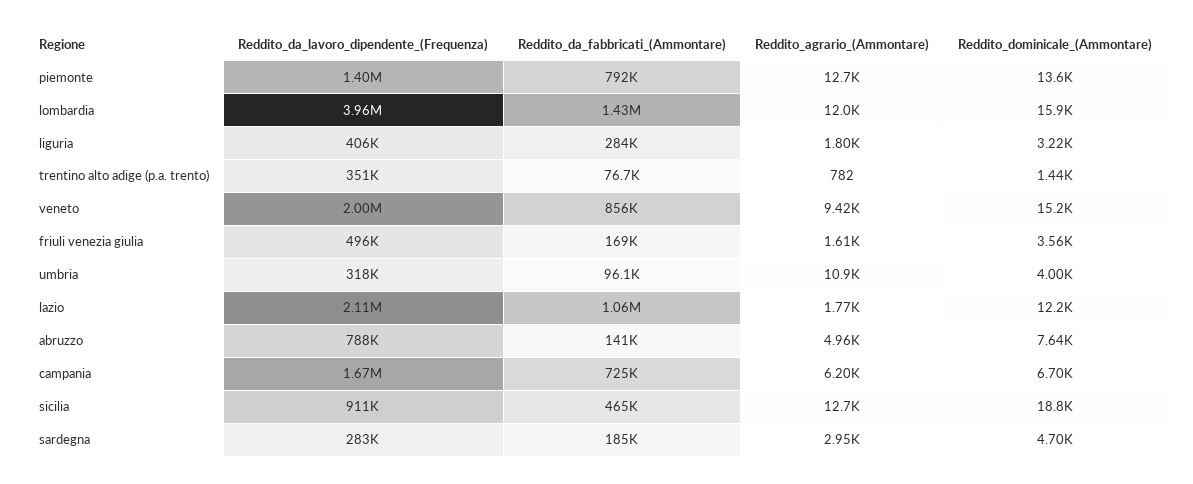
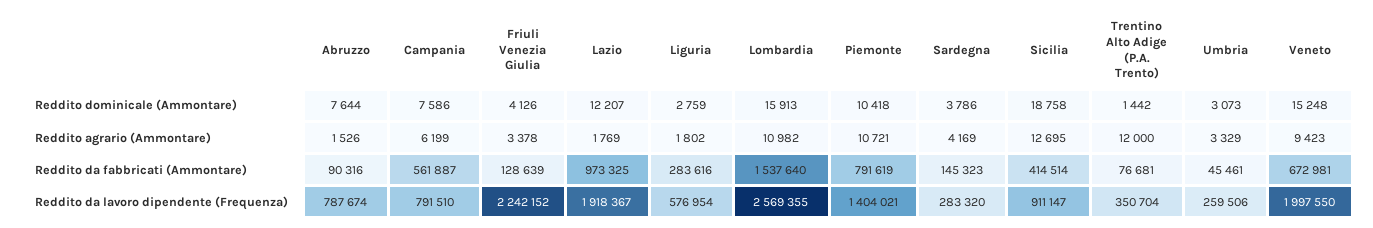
  {
    "Reddito_da_lavoro_dipendente_(Frequenza)": {
      "piemonte": 1404021,
-     "lombardia": 3960000,
+     "lombardia": 2569355,
-     "liguria": 406000,
+     "liguria": 576954,
      "trentino alto adige (p.a. trento)": 350704,
      "veneto": 1997550,
-     "friuli venezia giulia": 496000,
+     "friuli venezia giulia": 2242152,
-     "umbria": 318000,
+     "umbria": 259506,
-     "lazio": 2110000,
+     "lazio": 1918367,
      "abruzzo": 787674,
-     "campania": 1670000,
+     "campania": 791510,
      "sicilia": 911147,
      "sardegna": 283320
    },
    "Reddito_da_fabbricati_(Ammontare)": {
      "piemonte": 791619,
-     "lombardia": 1430000,
+     "lombardia": 1537640,
      "liguria": 283616,
      "trentino alto adige (p.a. trento)": 76681,
-     "veneto": 856000,
+     "veneto": 672981,
-     "friuli venezia giulia": 169000,
+     "friuli venezia giulia": 128639,
-     "umbria": 96100,
+     "umbria": 45461,
-     "lazio": 1060000,
+     "lazio": 973325,
-     "abruzzo": 141000,
+     "abruzzo": 90316,
-     "campania": 725000,
+     "campania": 561887,
-     "sicilia": 465000,
+     "sicilia": 414514,
-     "sardegna": 185000
+     "sardegna": 145323
    },
    "Reddito_agrario_(Ammontare)": {
-     "piemonte": 12700,
+     "piemonte": 10721,
-     "lombardia": 12000,
+     "lombardia": 10982,
      "liguria": 1802,
-     "trentino alto adige (p.a. trento)": 782,
+     "trentino alto adige (p.a. trento)": 12000,
      "veneto": 9423,
-     "friuli venezia giulia": 1610,
+     "friuli venezia giulia": 3378,
-     "umbria": 10900,
+     "umbria": 3329,
      "lazio": 1769,
-     "abruzzo": 4960,
+     "abruzzo": 1526,
      "campania": 6199,
      "sicilia": 12695,
-     "sardegna": 2950
+     "sardegna": 4169
    },
    "Reddito_dominicale_(Ammontare)": {
-     "piemonte": 13600,
+     "piemonte": 10418,
      "lombardia": 15913,
-     "liguria": 3220,
+     "liguria": 2759,
      "trentino alto adige (p.a. trento)": 1442,
      "veneto": 15248,
-     "friuli venezia giulia": 3560,
+     "friuli venezia giulia": 4126,
-     "umbria": 4000,
+     "umbria": 3073,
      "lazio": 12207,
      "abruzzo": 7644,
-     "campania": 6700,
+     "campania": 7586,
      "sicilia": 18758,
-     "sardegna": 4700
+     "sardegna": 3786
    }
  }

